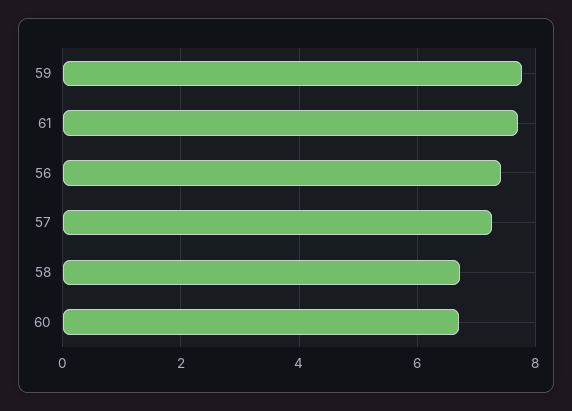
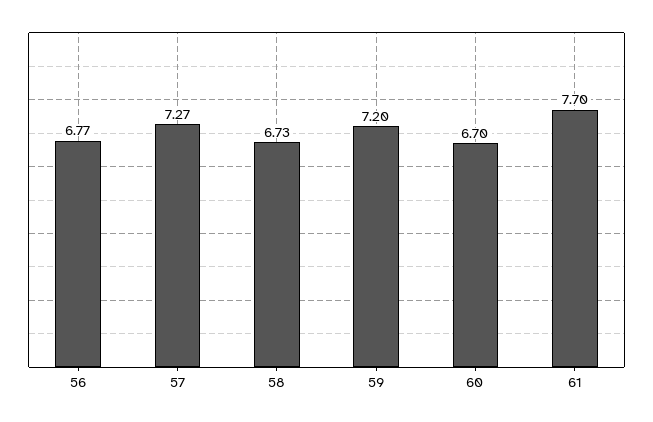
  {
-   "59": 7.8,
+   "59": 7.2,
    "61": 7.7,
-   "56": 7.4,
+   "56": 6.77,
    "57": 7.27,
    "58": 6.73,
    "60": 6.7
  }

